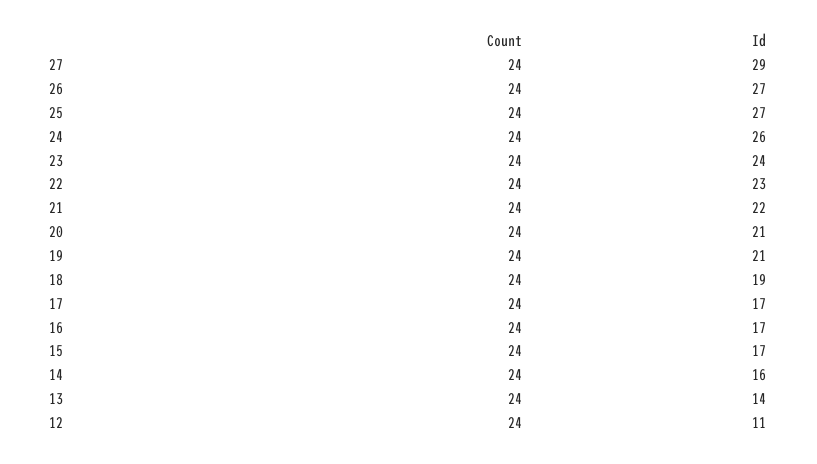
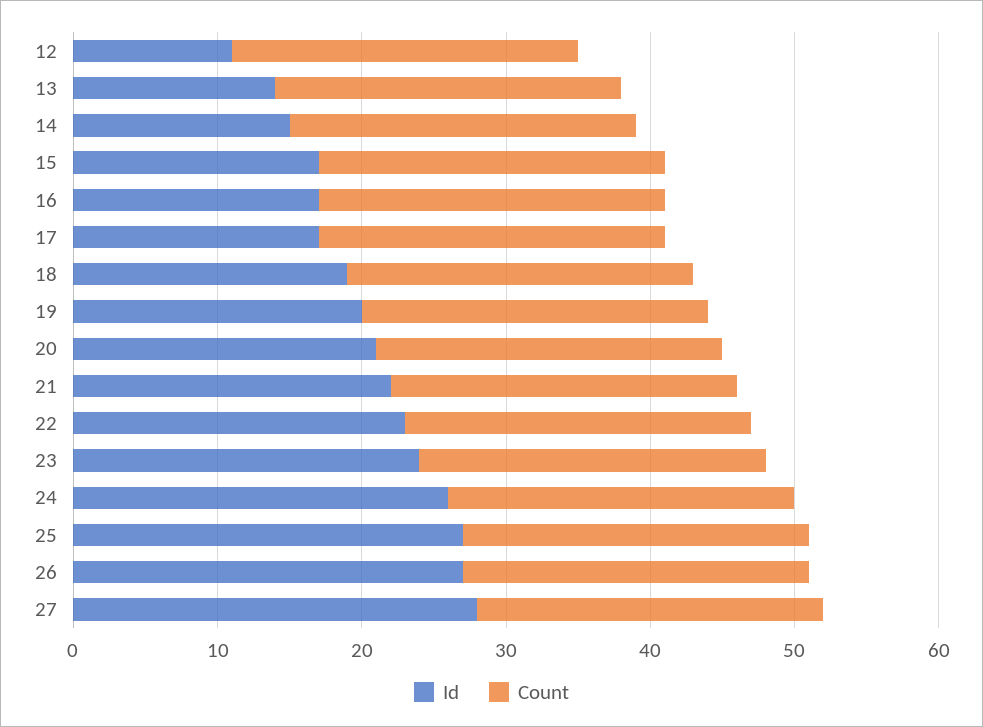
  {
    "Count": {
      "27": 24,
      "26": 24,
      "25": 24,
      "24": 24,
      "23": 24,
      "22": 24,
      "21": 24,
      "20": 24,
      "19": 24,
      "18": 24,
      "17": 24,
      "16": 24,
      "15": 24,
      "14": 24,
      "13": 24,
      "12": 24
    },
    "Id": {
-     "27": 29,
+     "27": 28,
      "26": 27,
      "25": 27,
      "24": 26,
      "23": 24,
      "22": 23,
      "21": 22,
      "20": 21,
-     "19": 21,
+     "19": 20,
      "18": 19,
      "17": 17,
      "16": 17,
      "15": 17,
-     "14": 16,
+     "14": 15,
      "13": 14,
      "12": 11
    }
  }

